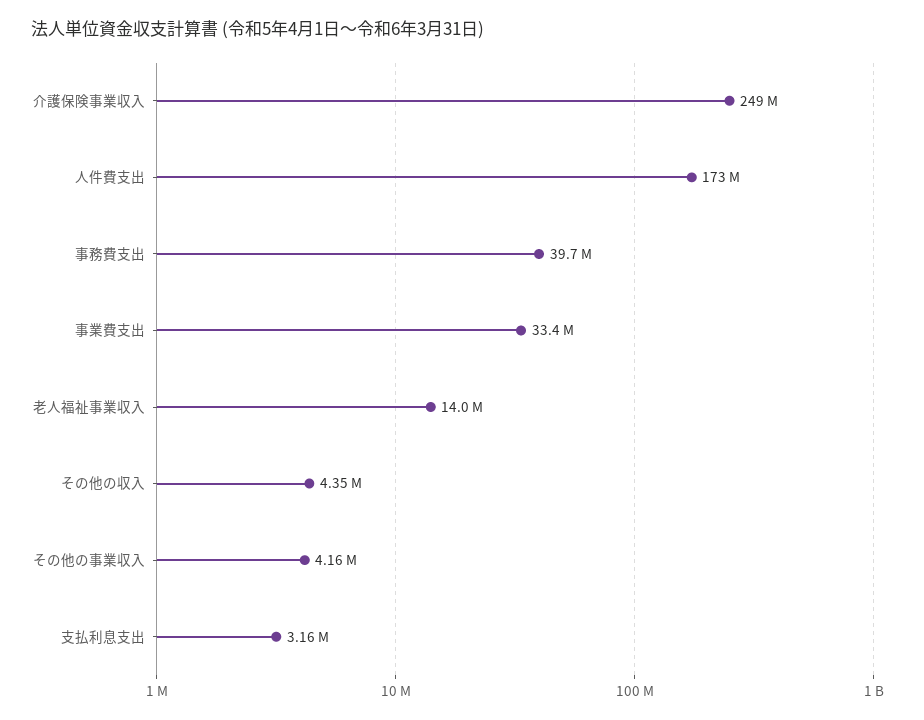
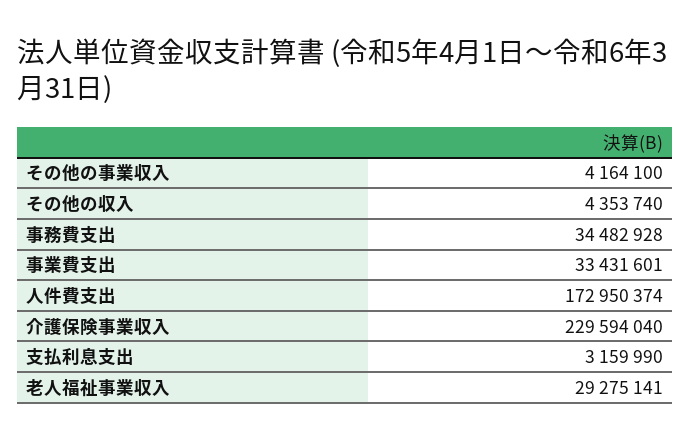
  {
-   "介護保険事業収入": 249000000,
+   "介護保険事業収入": 229594040,
    "人件費支出": 172950374,
-   "事務費支出": 39700000,
+   "事務費支出": 34482928,
    "事業費支出": 33431601,
-   "老人福祉事業収入": 14000000,
+   "老人福祉事業収入": 29275141,
    "その他の収入": 4353740,
    "その他の事業収入": 4164100,
    "支払利息支出": 3159990
  }

